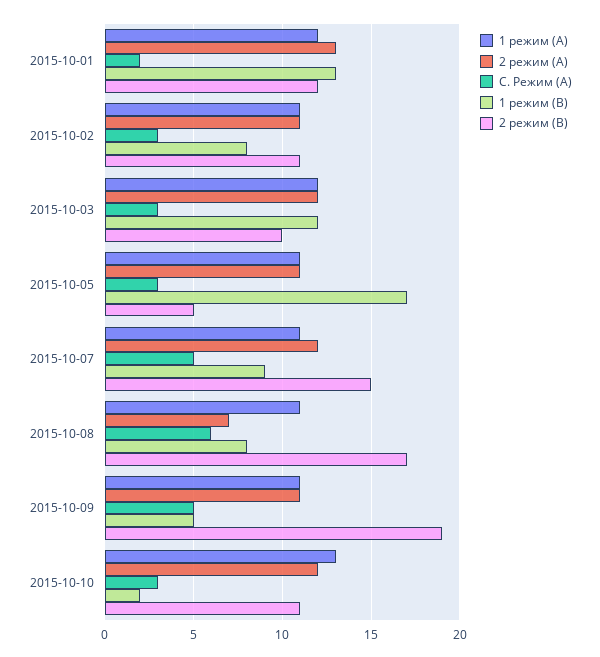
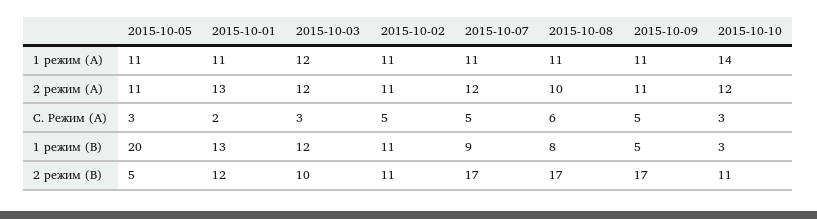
  {
    "1 режим (A)": {
-     "2015-10-01": 12,
+     "2015-10-01": 11,
      "2015-10-02": 11,
      "2015-10-03": 12,
      "2015-10-05": 11,
      "2015-10-07": 11,
      "2015-10-08": 11,
      "2015-10-09": 11,
-     "2015-10-10": 13
+     "2015-10-10": 14
    },
    "2 режим (A)": {
      "2015-10-01": 13,
      "2015-10-02": 11,
      "2015-10-03": 12,
      "2015-10-05": 11,
      "2015-10-07": 12,
-     "2015-10-08": 7,
+     "2015-10-08": 10,
      "2015-10-09": 11,
      "2015-10-10": 12
    },
    "С. Режим (A)": {
      "2015-10-01": 2,
-     "2015-10-02": 3,
+     "2015-10-02": 5,
      "2015-10-03": 3,
      "2015-10-05": 3,
      "2015-10-07": 5,
      "2015-10-08": 6,
      "2015-10-09": 5,
      "2015-10-10": 3
    },
    "1 режим (B)": {
      "2015-10-01": 13,
-     "2015-10-02": 8,
+     "2015-10-02": 11,
      "2015-10-03": 12,
-     "2015-10-05": 17,
+     "2015-10-05": 20,
      "2015-10-07": 9,
      "2015-10-08": 8,
      "2015-10-09": 5,
-     "2015-10-10": 2
+     "2015-10-10": 3
    },
    "2 режим (B)": {
      "2015-10-01": 12,
      "2015-10-02": 11,
      "2015-10-03": 10,
      "2015-10-05": 5,
-     "2015-10-07": 15,
+     "2015-10-07": 17,
      "2015-10-08": 17,
-     "2015-10-09": 19,
+     "2015-10-09": 17,
      "2015-10-10": 11
    }
  }

